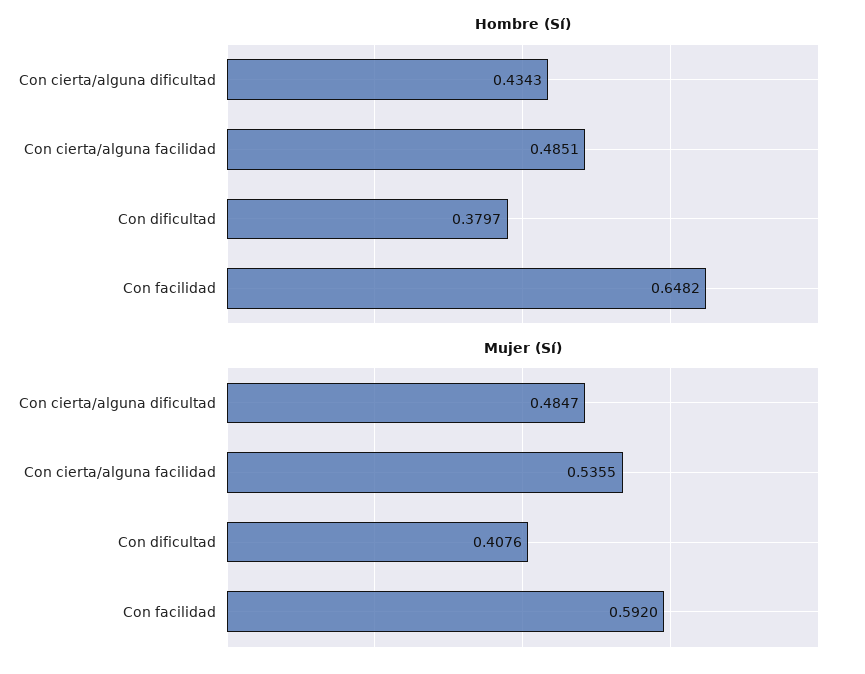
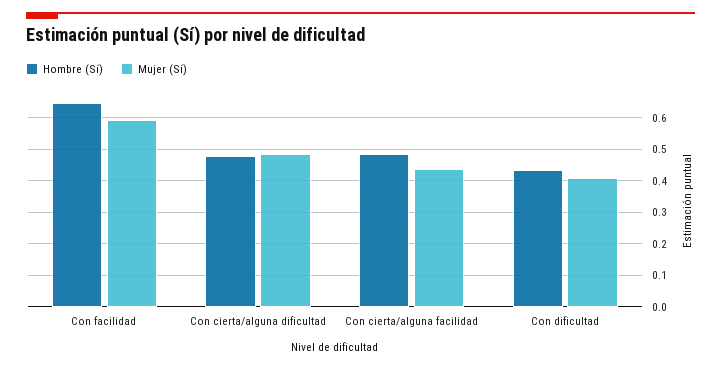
  {
    "Hombre (Sí)": {
-     "Con cierta/alguna dificultad": 0.4343,
+     "Con cierta/alguna dificultad": 0.48,
      "Con cierta/alguna facilidad": 0.4851,
-     "Con dificultad": 0.3797,
+     "Con dificultad": 0.44,
      "Con facilidad": 0.6482
    },
    "Mujer (Sí)": {
      "Con cierta/alguna dificultad": 0.4847,
-     "Con cierta/alguna facilidad": 0.5355,
+     "Con cierta/alguna facilidad": 0.44,
      "Con dificultad": 0.4076,
      "Con facilidad": 0.592
    }
  }

